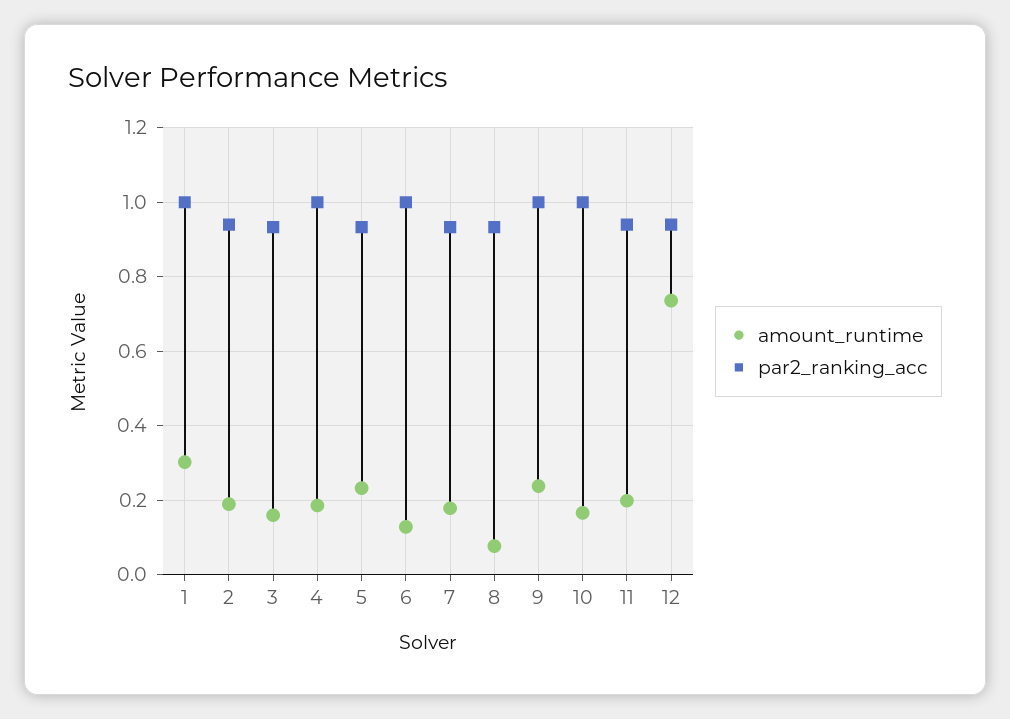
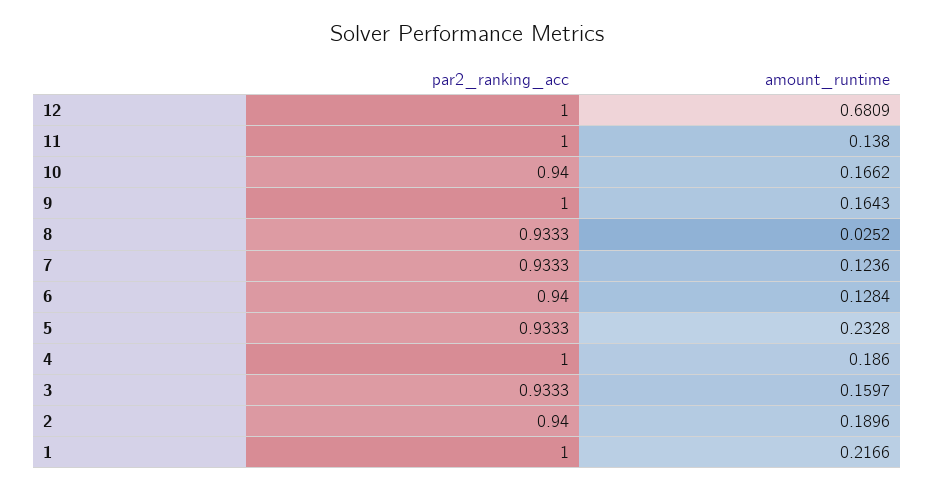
  {
    "amount_runtime": {
-     "1": 0.3,
+     "1": 0.2166,
      "2": 0.1896,
      "3": 0.1597,
      "4": 0.186,
      "5": 0.2328,
      "6": 0.1284,
-     "7": 0.18,
+     "7": 0.1236,
-     "8": 0.08,
+     "8": 0.0252,
-     "9": 0.24,
+     "9": 0.1643,
      "10": 0.1662,
-     "11": 0.2,
+     "11": 0.138,
-     "12": 0.74
+     "12": 0.6809
    },
    "par2_ranking_acc": {
      "1": 1,
      "2": 0.94,
      "3": 0.9333,
      "4": 1,
      "5": 0.9333,
-     "6": 1,
+     "6": 0.94,
      "7": 0.9333,
      "8": 0.9333,
      "9": 1,
-     "10": 1,
+     "10": 0.94,
-     "11": 0.94,
+     "11": 1,
-     "12": 0.94
+     "12": 1
    }
  }

